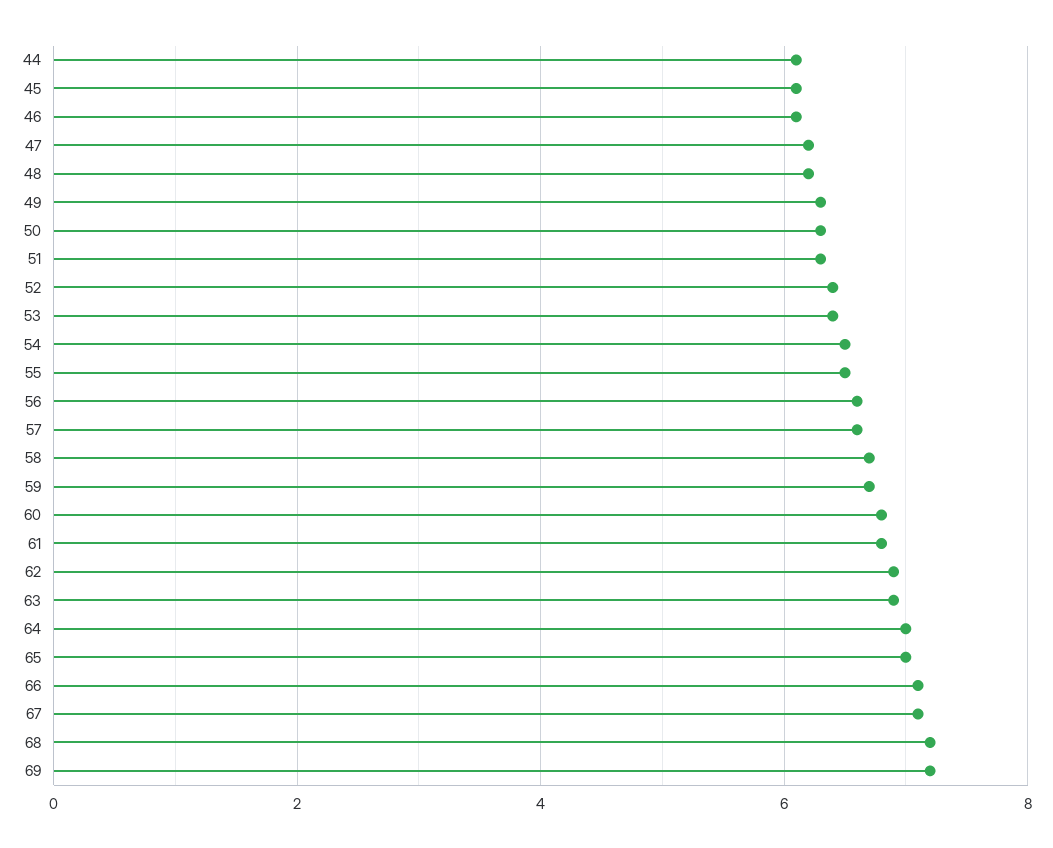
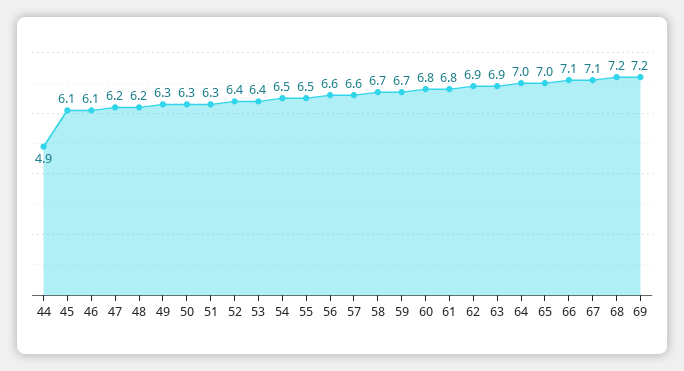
  {
-   "44": 6,
+   "44": 4.9,
    "45": 6.1,
    "46": 6.1,
    "47": 6.2,
    "48": 6.2,
    "49": 6.3,
    "50": 6.3,
    "51": 6.3,
    "52": 6.4,
    "53": 6.4,
    "54": 6.5,
    "55": 6.5,
    "56": 6.6,
    "57": 6.6,
    "58": 6.7,
    "59": 6.7,
    "60": 6.8,
    "61": 6.8,
    "62": 6.9,
    "63": 6.9,
    "64": 7,
    "65": 7,
    "66": 7.1,
    "67": 7.1,
    "68": 7.2,
    "69": 7.2
  }

